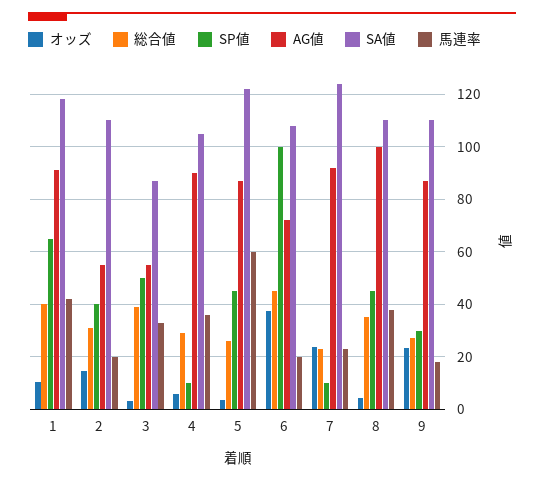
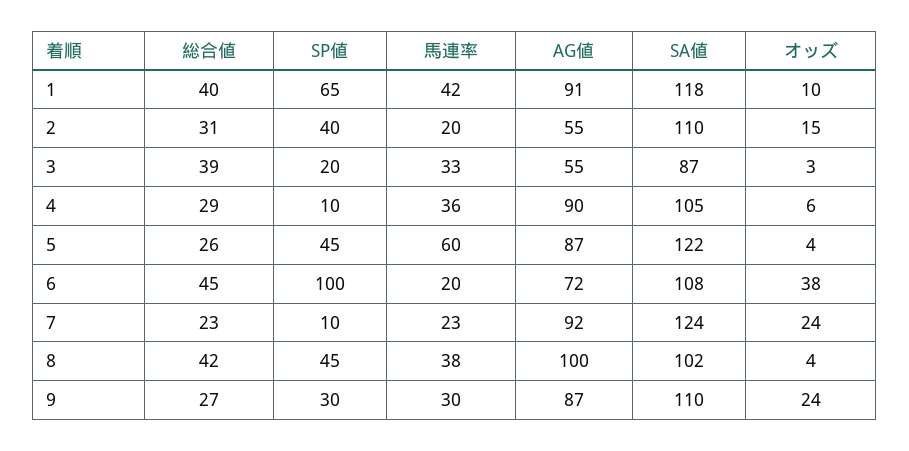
  {
    "オッズ": {
      "1": 10,
      "2": 15,
      "3": 3,
      "4": 6,
      "5": 4,
      "6": 38,
      "7": 24,
      "8": 4,
      "9": 24
    },
    "総合値": {
      "1": 40,
      "2": 31,
      "3": 39,
      "4": 29,
      "5": 26,
      "6": 45,
      "7": 23,
-     "8": 35,
+     "8": 42,
      "9": 27
    },
    "SP値": {
      "1": 65,
      "2": 40,
-     "3": 50,
+     "3": 20,
      "4": 10,
      "5": 45,
      "6": 100,
      "7": 10,
      "8": 45,
      "9": 30
    },
    "AG値": {
      "1": 91,
      "2": 55,
      "3": 55,
      "4": 90,
      "5": 87,
      "6": 72,
      "7": 92,
      "8": 100,
      "9": 87
    },
    "SA値": {
      "1": 118,
      "2": 110,
      "3": 87,
      "4": 105,
      "5": 122,
      "6": 108,
      "7": 124,
-     "8": 110,
+     "8": 102,
      "9": 110
    },
    "馬連率": {
      "1": 42,
      "2": 20,
      "3": 33,
      "4": 36,
      "5": 60,
      "6": 20,
      "7": 23,
      "8": 38,
-     "9": 17.5
+     "9": 30
    }
  }

